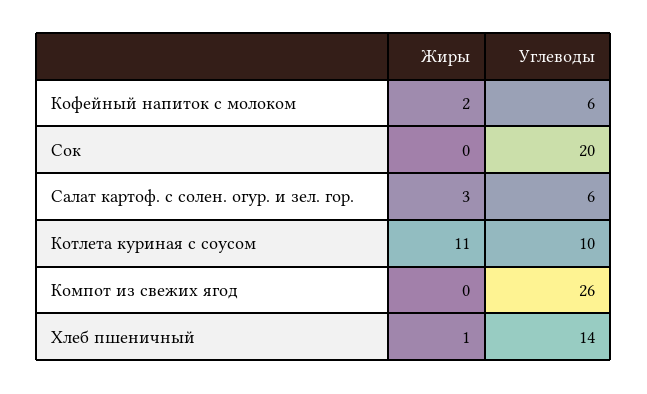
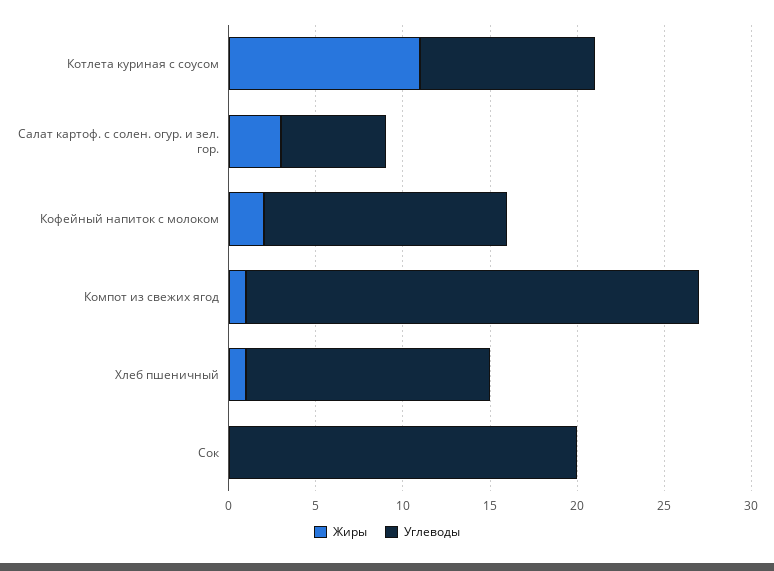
  {
    "Жиры": {
      "Кофейный напиток с молоком": 2,
      "Сок": 0,
      "Салат картоф. с солен. огур. и зел. гор.": 3,
      "Котлета куриная с соусом": 11,
-     "Компот из свежих ягод": 0,
+     "Компот из свежих ягод": 1,
      "Хлеб пшеничный": 1
    },
    "Углеводы": {
-     "Кофейный напиток с молоком": 6,
+     "Кофейный напиток с молоком": 14,
      "Сок": 20,
      "Салат картоф. с солен. огур. и зел. гор.": 6,
      "Котлета куриная с соусом": 10,
      "Компот из свежих ягод": 26,
      "Хлеб пшеничный": 14
    }
  }

